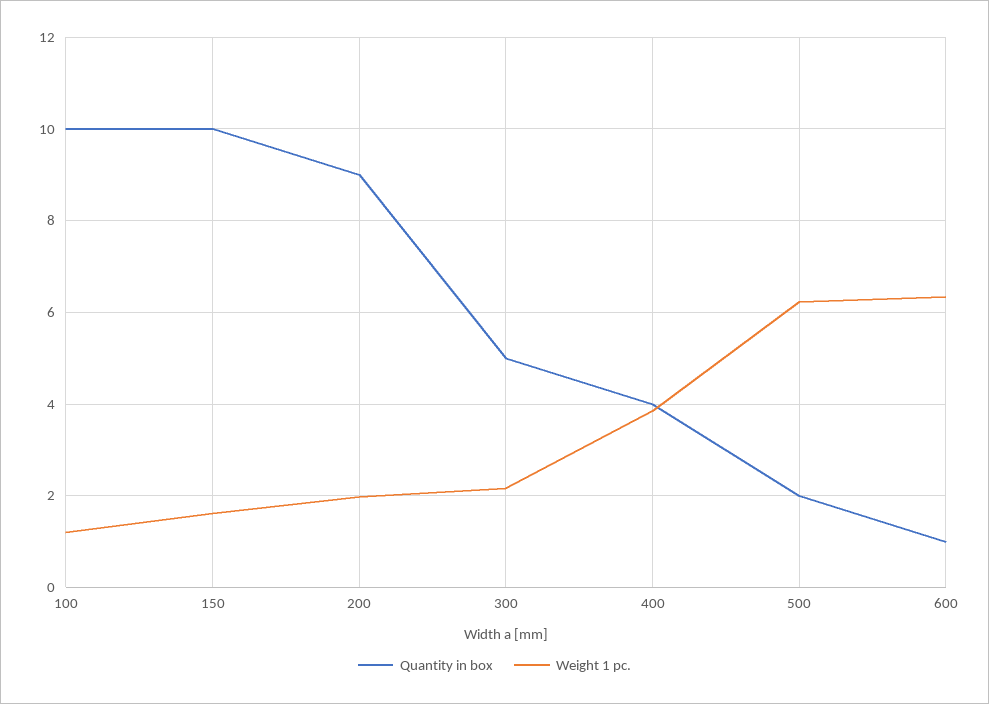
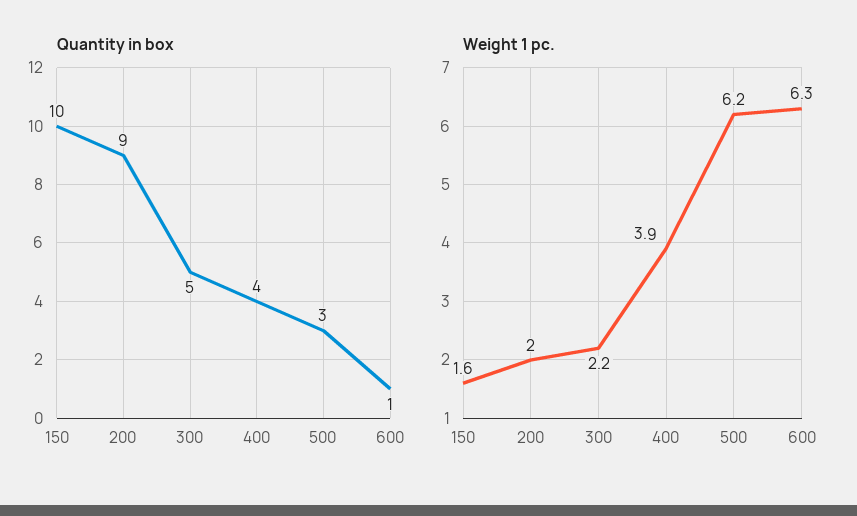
  {
    "Quantity in box": {
-     "100": 10,
      "150": 10,
      "200": 9,
      "300": 5,
      "400": 4,
-     "500": 2,
+     "500": 3,
      "600": 1
    },
    "Weight 1 pc.": {
-     "100": 1.2,
      "150": 1.6,
      "200": 2,
      "300": 2.2,
      "400": 3.9,
      "500": 6.2,
      "600": 6.3
    }
  }

